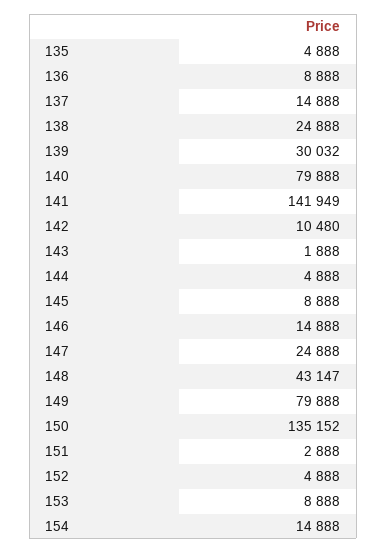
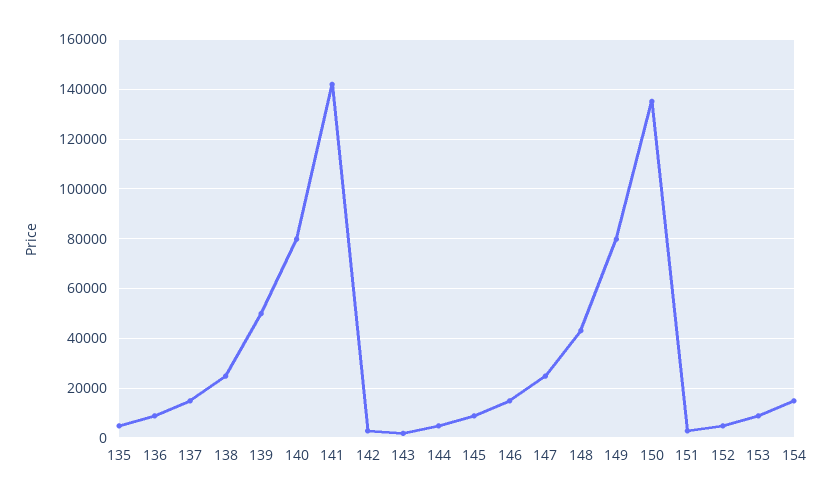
  {
    "135": 4888,
    "136": 8888,
    "137": 14888,
    "138": 24888,
-   "139": 30032,
+   "139": 50000,
    "140": 79888,
    "141": 141949,
-   "142": 10480,
+   "142": 2500,
    "143": 1888,
    "144": 4888,
    "145": 8888,
    "146": 14888,
    "147": 24888,
    "148": 43147,
    "149": 79888,
    "150": 135152,
    "151": 2888,
    "152": 4888,
    "153": 8888,
    "154": 14888
  }

